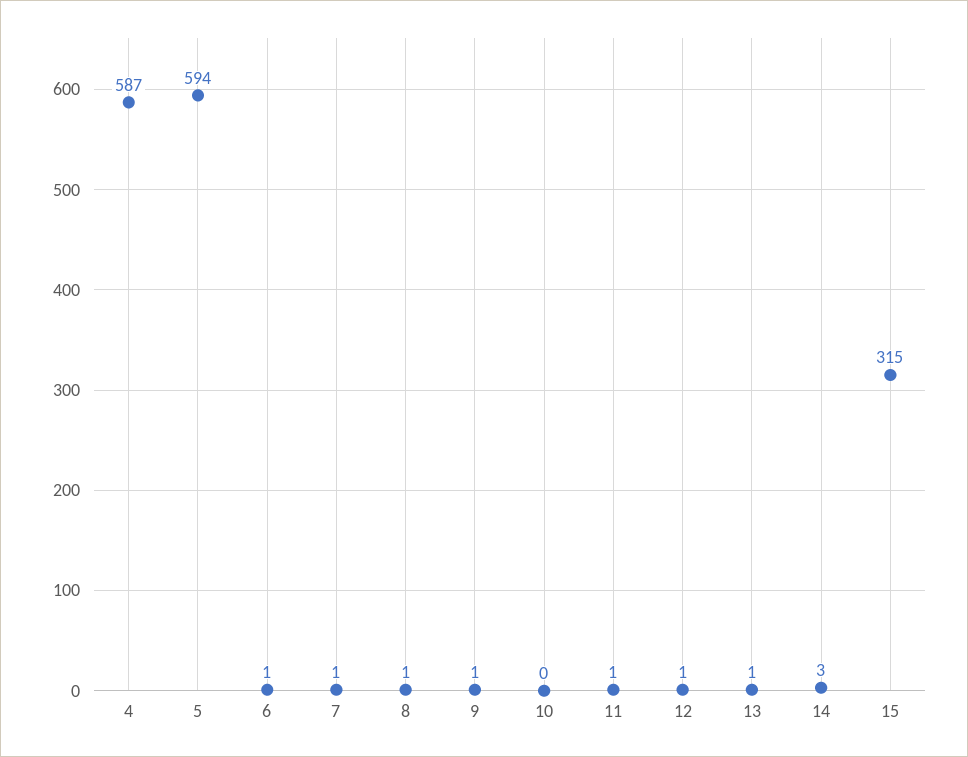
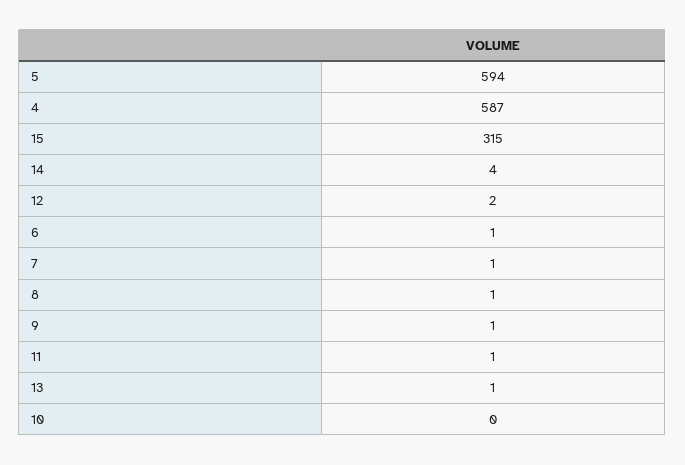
  {
    "4": 587,
    "5": 594,
    "6": 1,
    "7": 1,
    "8": 1,
    "9": 1,
    "10": 0,
    "11": 1,
-   "12": 1,
+   "12": 2,
    "13": 1,
-   "14": 3,
+   "14": 4,
    "15": 315
  }

